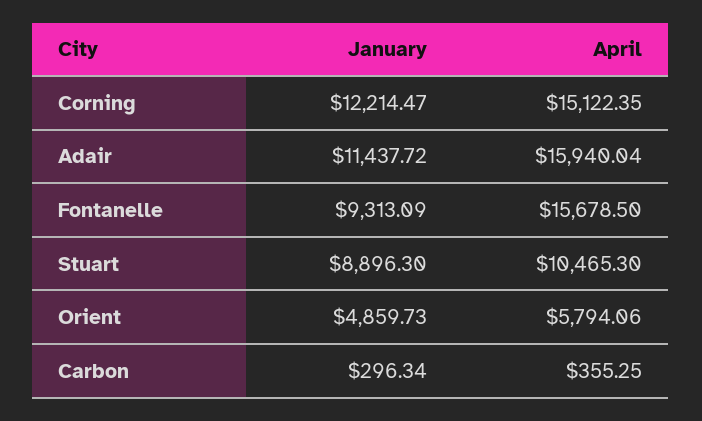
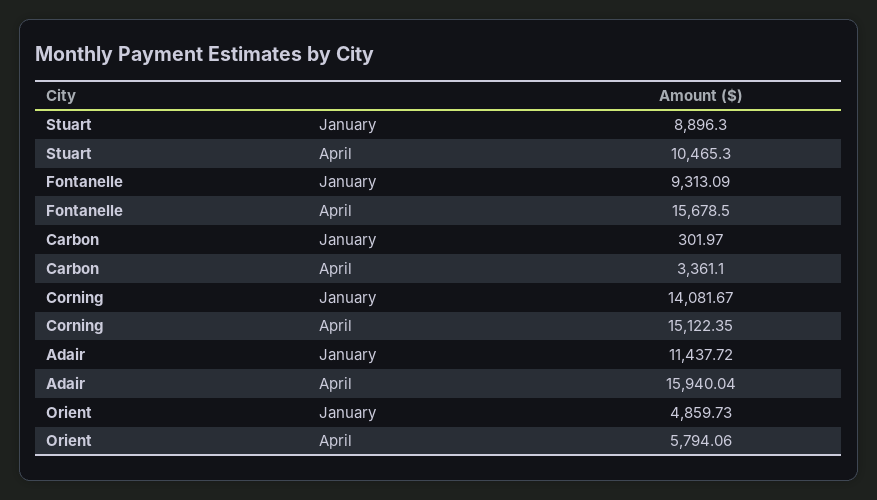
  {
    "January": {
-     "Corning": 12214.47,
+     "Corning": 14081.67,
      "Adair": 11437.72,
      "Fontanelle": 9313.09,
      "Stuart": 8896.3,
      "Orient": 4859.73,
-     "Carbon": 296.34
+     "Carbon": 301.97
    },
    "April": {
      "Corning": 15122.35,
      "Adair": 15940.04,
      "Fontanelle": 15678.5,
      "Stuart": 10465.3,
      "Orient": 5794.06,
-     "Carbon": 355.25
+     "Carbon": 3361.1
    }
  }

